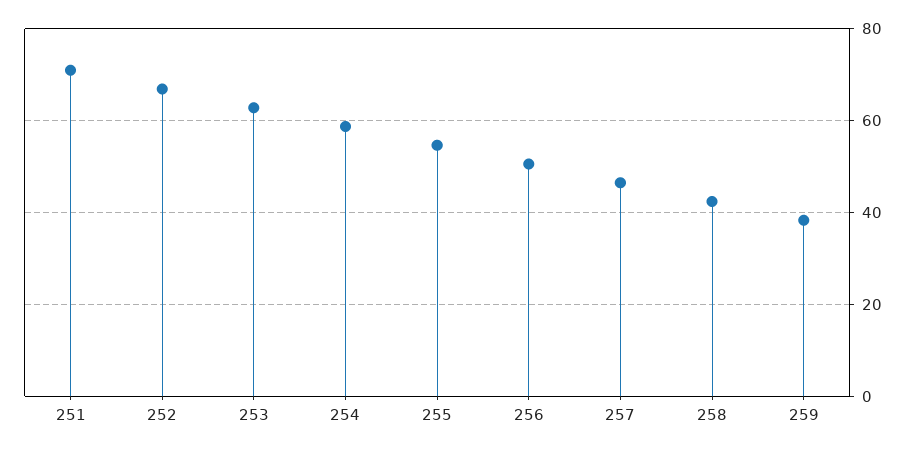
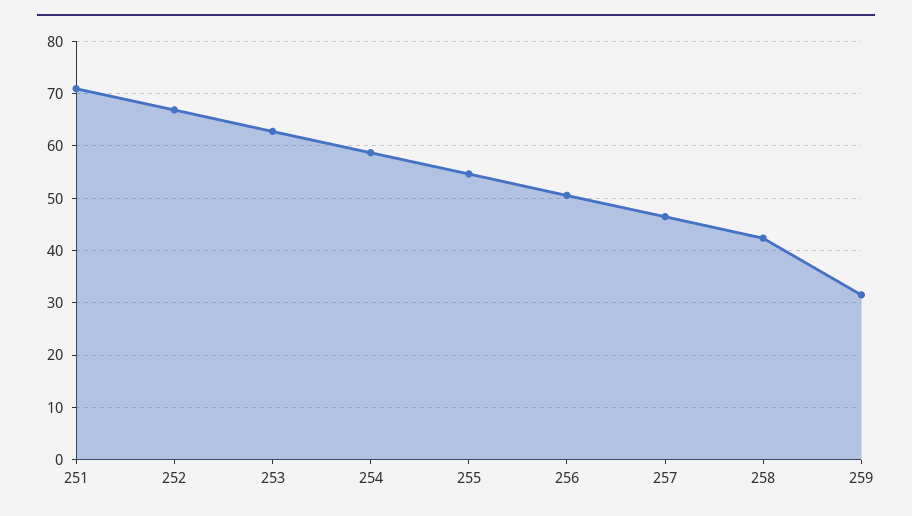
  {
    "251": 70,
    "252": 66,
    "253": 62,
    "254": 58,
    "255": 54,
    "256": 50,
    "257": 46,
    "258": 42,
-   "259": 38
+   "259": 32
  }

